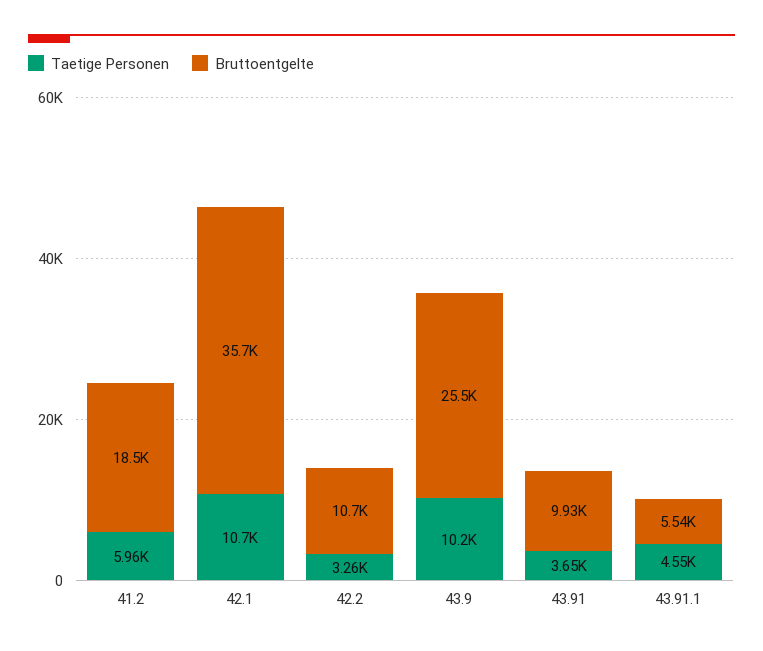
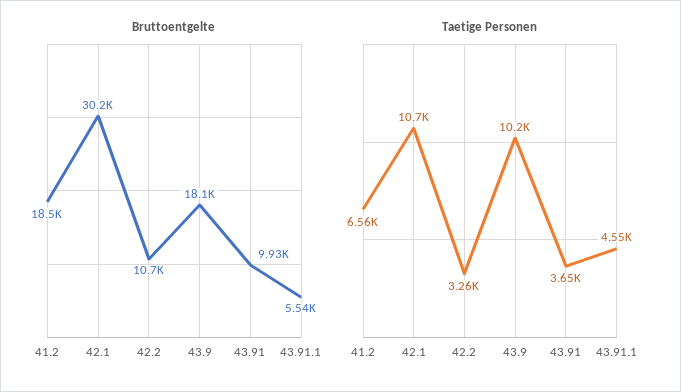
  {
    "Taetige Personen": {
-     "41.2": 5960,
+     "41.2": 6560,
      "42.1": 10700,
      "42.2": 3260,
      "43.9": 10200,
      "43.91": 3650,
      "43.91.1": 4550
    },
    "Bruttoentgelte": {
      "41.2": 18500,
-     "42.1": 35700,
+     "42.1": 30200,
      "42.2": 10700,
-     "43.9": 25500,
+     "43.9": 18100,
      "43.91": 9930,
      "43.91.1": 5540
    }
  }

